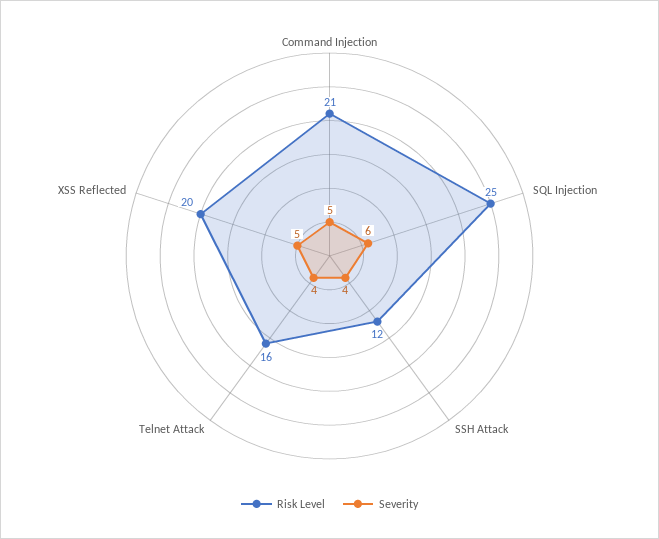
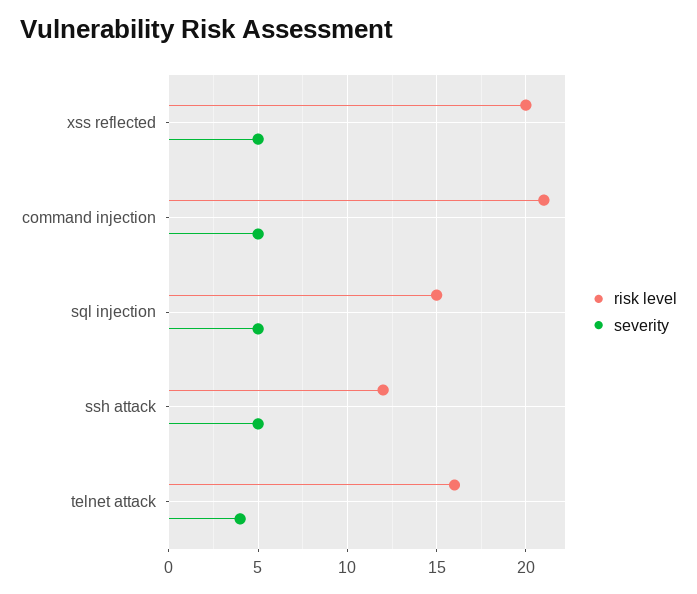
  {
    "Risk Level": {
      "Command Injection": 21,
-     "SQL Injection": 25,
+     "SQL Injection": 15,
      "SSH Attack": 12,
      "Telnet Attack": 16,
      "XSS Reflected": 20
    },
    "Severity": {
      "Command Injection": 5,
-     "SQL Injection": 6,
+     "SQL Injection": 5,
-     "SSH Attack": 4,
+     "SSH Attack": 5,
      "Telnet Attack": 4,
      "XSS Reflected": 5
    }
  }

